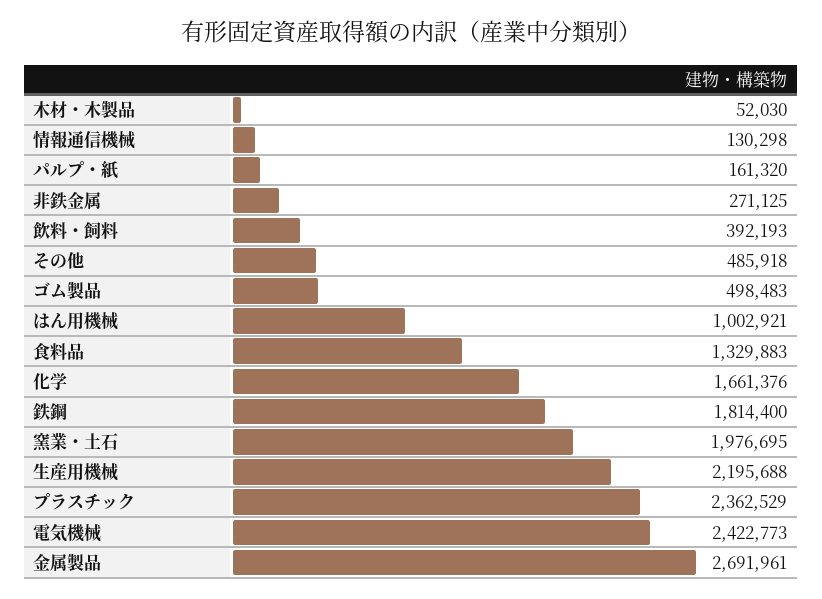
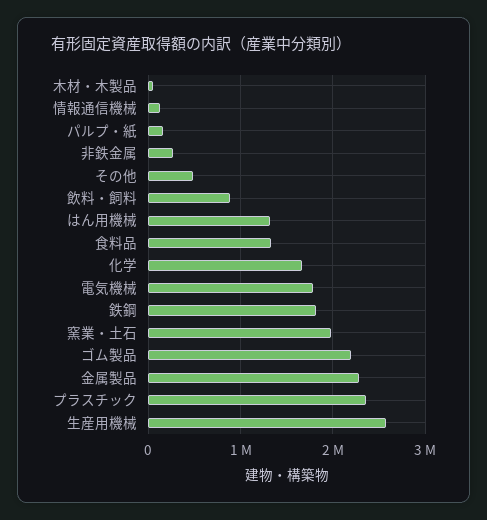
  {
    "木材・木製品": 52030,
    "情報通信機械": 130298,
    "パルプ・紙": 161320,
    "非鉄金属": 271125,
-   "飲料・飼料": 392193,
+   "飲料・飼料": 900000,
    "その他": 485918,
-   "ゴム製品": 498483,
+   "ゴム製品": 2200000,
-   "はん用機械": 1002921,
+   "はん用機械": 1300000,
    "食料品": 1329883,
    "化学": 1661376,
    "鉄鋼": 1814400,
    "窯業・土石": 1976695,
-   "生産用機械": 2195688,
+   "生産用機械": 2600000,
    "プラスチック": 2362529,
-   "電気機械": 2422773,
+   "電気機械": 1800000,
-   "金属製品": 2691961
+   "金属製品": 2300000
  }

